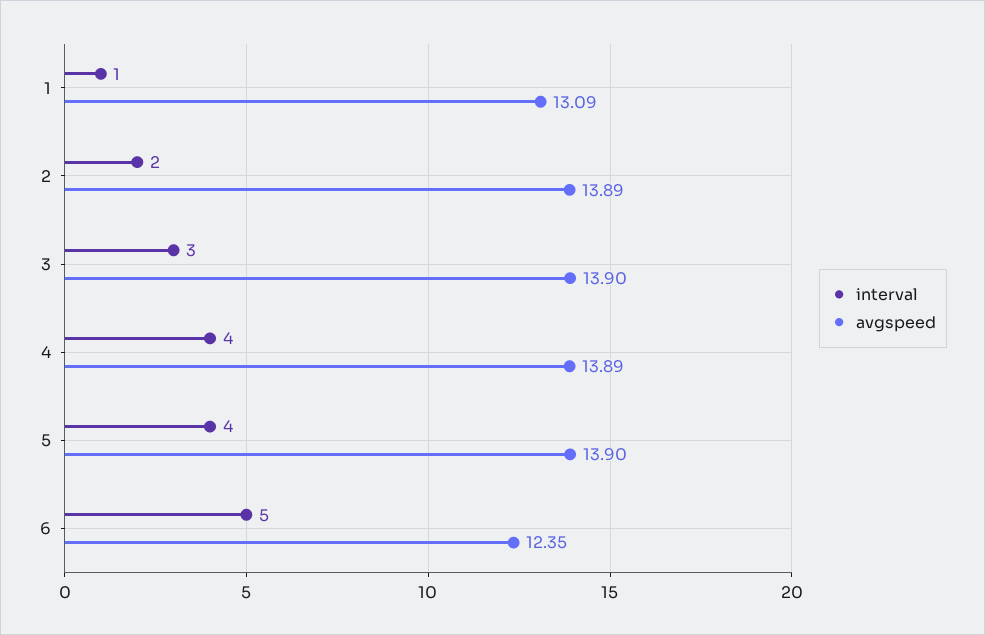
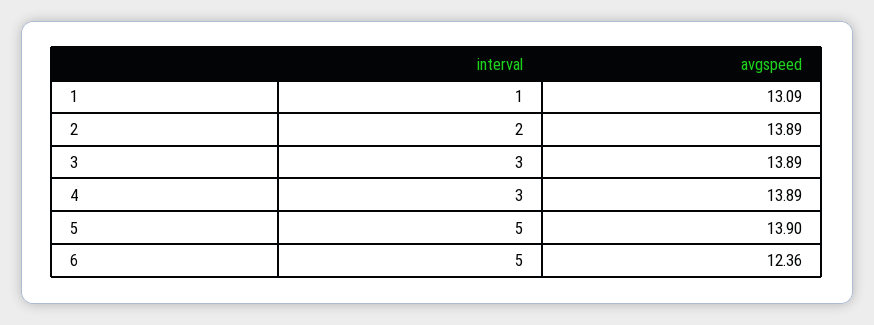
  {
    "interval": {
      "1": 1,
      "2": 2,
      "3": 3,
-     "4": 4,
+     "4": 3,
-     "5": 4,
+     "5": 5,
      "6": 5
    },
    "avgspeed": {
      "1": 13.09,
      "2": 13.89,
-     "3": 13.9,
+     "3": 13.89,
      "4": 13.89,
      "5": 13.9,
-     "6": 12.35
+     "6": 12.36
    }
  }

